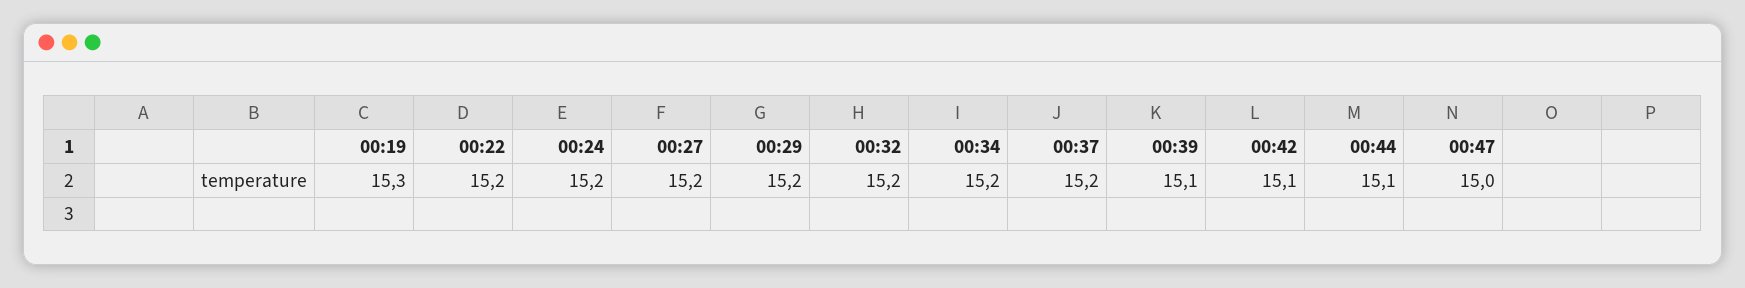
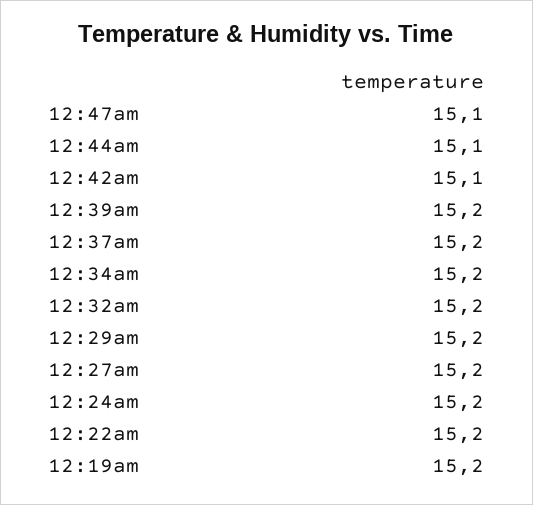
  {
-   "00:19": 15.3,
+   "00:19": 15.2,
    "00:22": 15.2,
    "00:24": 15.2,
    "00:27": 15.2,
    "00:29": 15.2,
    "00:32": 15.2,
    "00:34": 15.2,
    "00:37": 15.2,
-   "00:39": 15.1,
+   "00:39": 15.2,
    "00:42": 15.1,
    "00:44": 15.1,
-   "00:47": 15
+   "00:47": 15.1
  }

